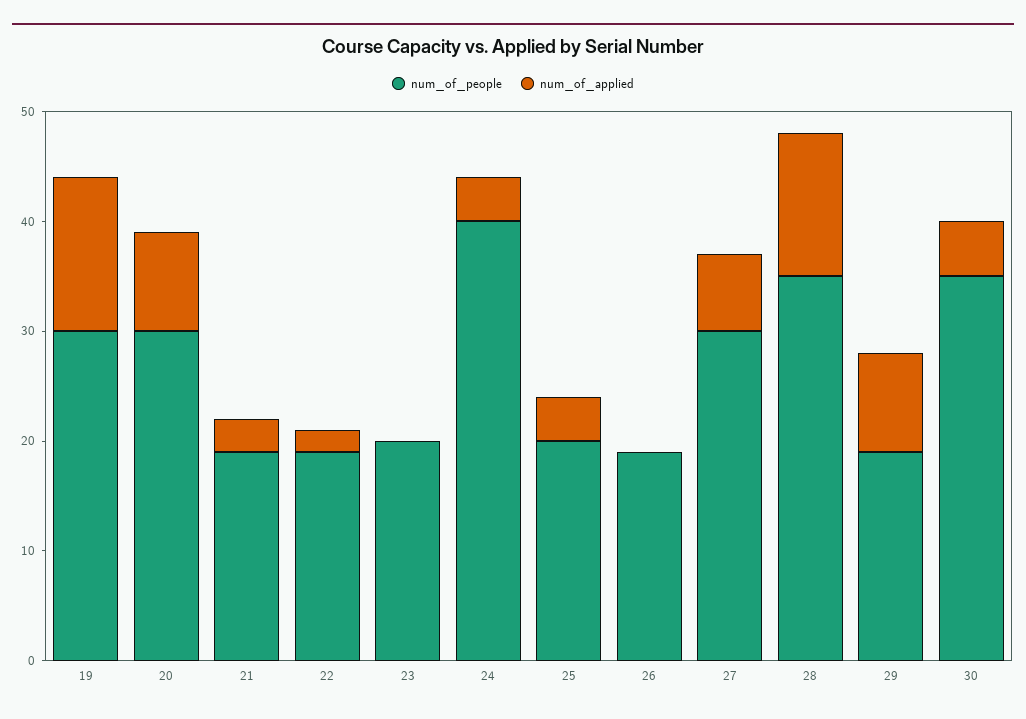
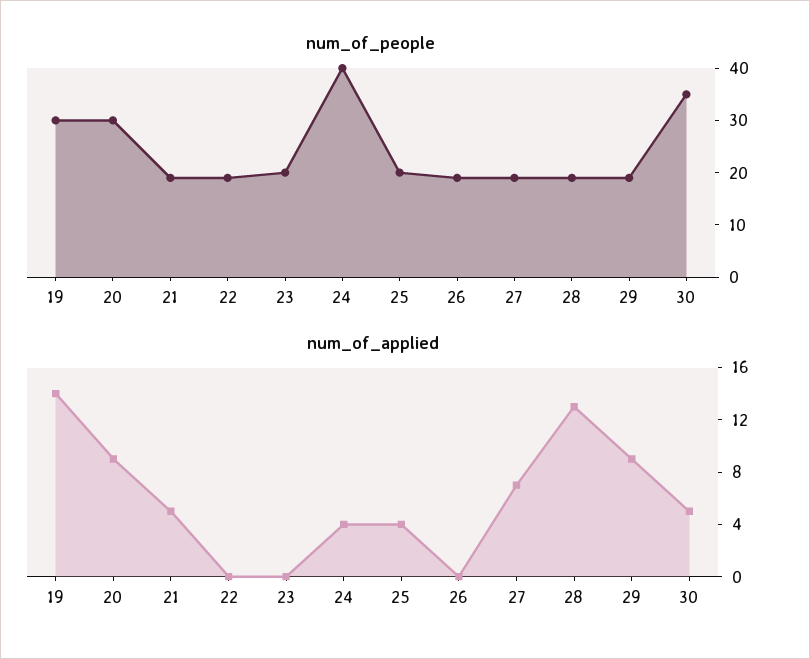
  {
    "num_of_people": {
      "19": 30,
      "20": 30,
      "21": 19,
      "22": 19,
      "23": 20,
      "24": 40,
      "25": 20,
      "26": 19,
-     "27": 30,
+     "27": 20,
-     "28": 35,
+     "28": 20,
      "29": 19,
      "30": 35
    },
    "num_of_applied": {
      "19": 14,
      "20": 9,
-     "21": 3,
+     "21": 5,
-     "22": 2,
+     "22": 0,
      "23": 0,
      "24": 4,
      "25": 4,
      "26": 0,
      "27": 7,
      "28": 13,
      "29": 9,
      "30": 5
    }
  }

